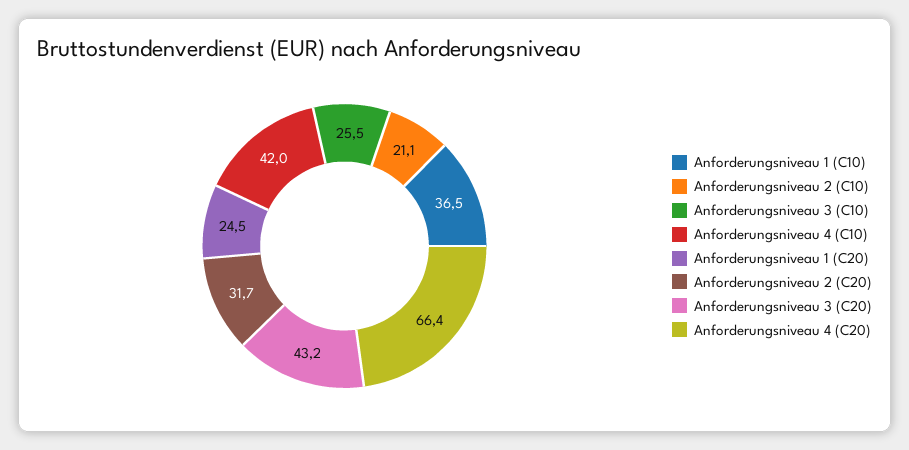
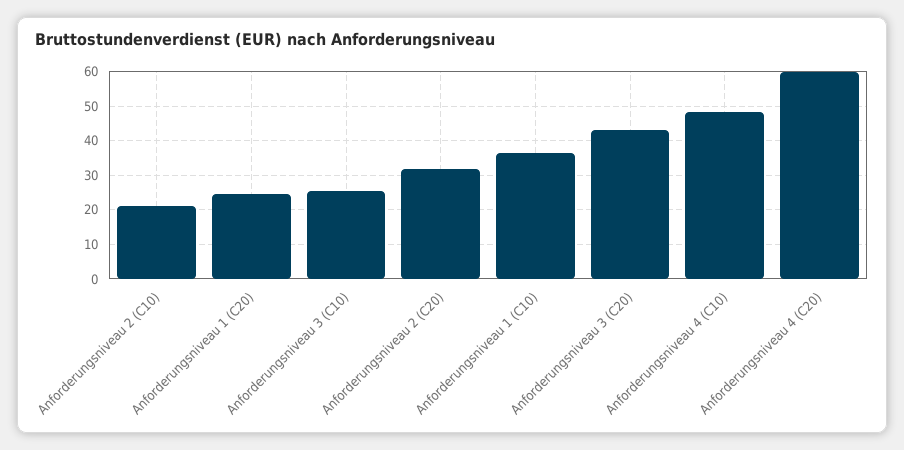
  {
    "Anforderungsniveau 1 (C10)": 36.5,
    "Anforderungsniveau 2 (C10)": 21.1,
    "Anforderungsniveau 3 (C10)": 25.5,
-   "Anforderungsniveau 4 (C10)": 42,
+   "Anforderungsniveau 4 (C10)": 48,
    "Anforderungsniveau 1 (C20)": 24.5,
    "Anforderungsniveau 2 (C20)": 31.7,
    "Anforderungsniveau 3 (C20)": 43.2,
-   "Anforderungsniveau 4 (C20)": 66.4
+   "Anforderungsniveau 4 (C20)": 60
  }

